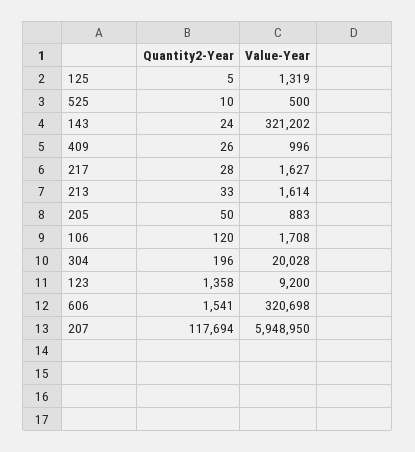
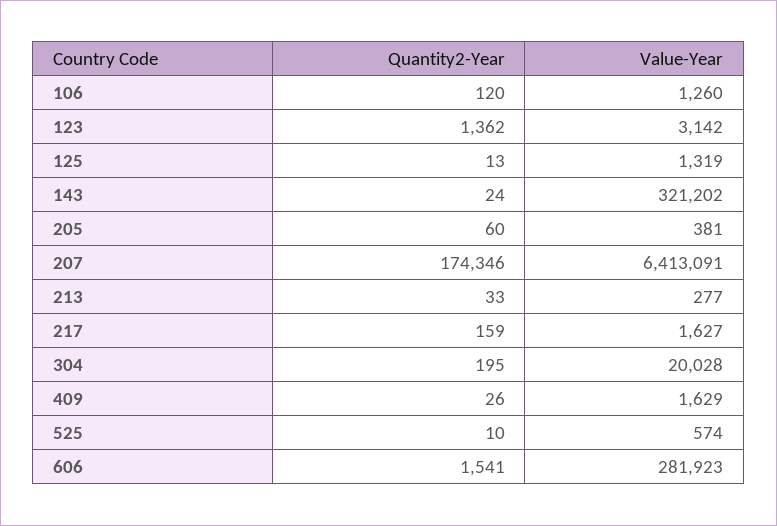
  {
    "Quantity2-Year": {
-     "125": 5,
+     "125": 13,
      "525": 10,
      "143": 24,
      "409": 26,
-     "217": 28,
+     "217": 159,
      "213": 33,
-     "205": 50,
+     "205": 60,
      "106": 120,
-     "304": 196,
+     "304": 195,
-     "123": 1358,
+     "123": 1362,
      "606": 1541,
-     "207": 117694
+     "207": 174346
    },
    "Value-Year": {
      "125": 1319,
-     "525": 500,
+     "525": 574,
      "143": 321202,
-     "409": 996,
+     "409": 1629,
      "217": 1627,
-     "213": 1614,
+     "213": 277,
-     "205": 883,
+     "205": 381,
-     "106": 1708,
+     "106": 1260,
      "304": 20028,
-     "123": 9200,
+     "123": 3142,
-     "606": 320698,
+     "606": 281923,
-     "207": 5948950
+     "207": 6413091
    }
  }

